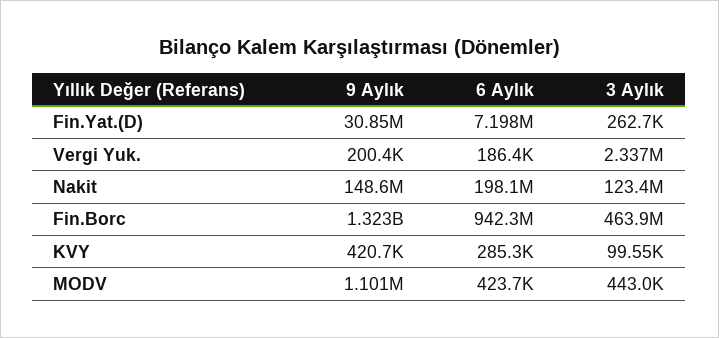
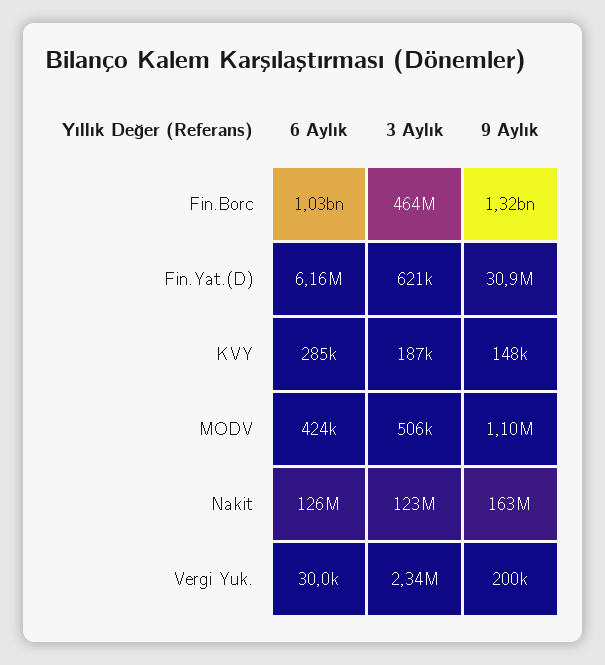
  {
    "9 Aylık": {
      "Fin.Yat.(D)": 30850000,
      "Vergi Yuk.": 200400,
-     "Nakit": 148600000,
+     "Nakit": 163000000,
      "Fin.Borc": 1323000000,
-     "KVY": 420700,
+     "KVY": 148000,
      "MODV": 1101000
    },
    "6 Aylık": {
-     "Fin.Yat.(D)": 7198000,
+     "Fin.Yat.(D)": 6160000,
-     "Vergi Yuk.": 186400,
+     "Vergi Yuk.": 30000,
-     "Nakit": 198100000,
+     "Nakit": 126000000,
-     "Fin.Borc": 942300000,
+     "Fin.Borc": 1030000000,
      "KVY": 285300,
      "MODV": 423700
    },
    "3 Aylık": {
-     "Fin.Yat.(D)": 262700,
+     "Fin.Yat.(D)": 621000,
      "Vergi Yuk.": 2337000,
      "Nakit": 123400000,
      "Fin.Borc": 463900000,
-     "KVY": 99550,
+     "KVY": 187000,
-     "MODV": 443000
+     "MODV": 506000
    }
  }

